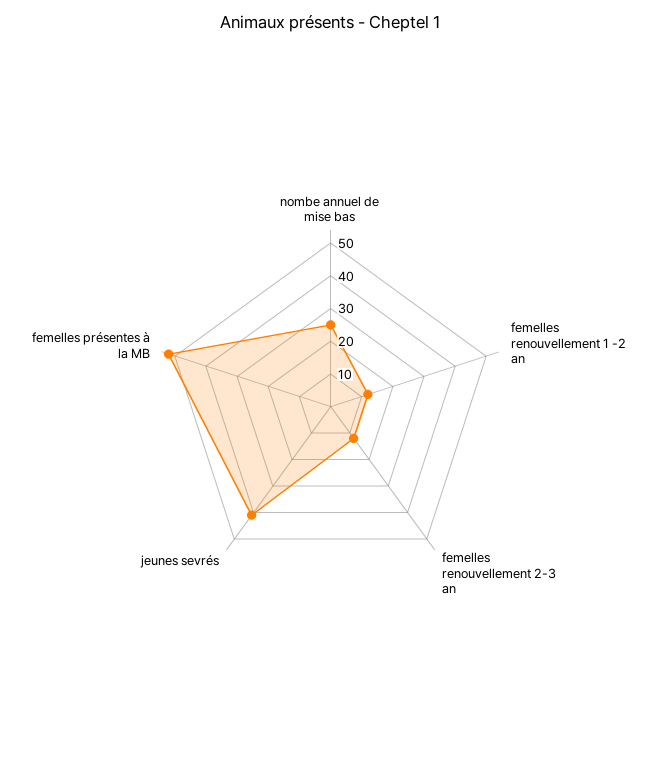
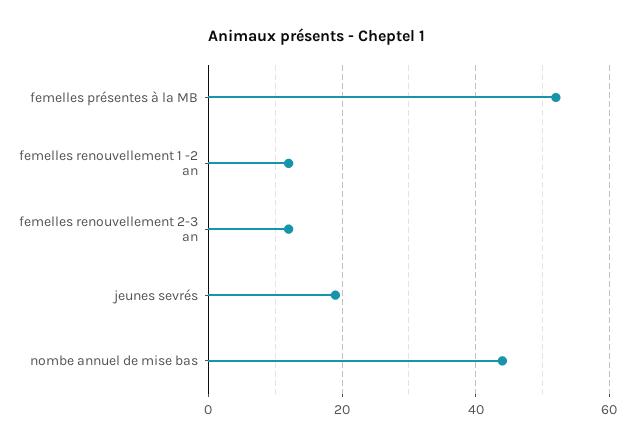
  {
-   "nombe annuel de mise bas": 25,
+   "nombe annuel de mise bas": 45,
    "femelles renouvellement 1 -2 an": 10,
    "femelles renouvellement 2-3 an": 10,
-   "jeunes sevrés": 40,
+   "jeunes sevrés": 20,
    "femelles présentes à la MB": 50
  }

